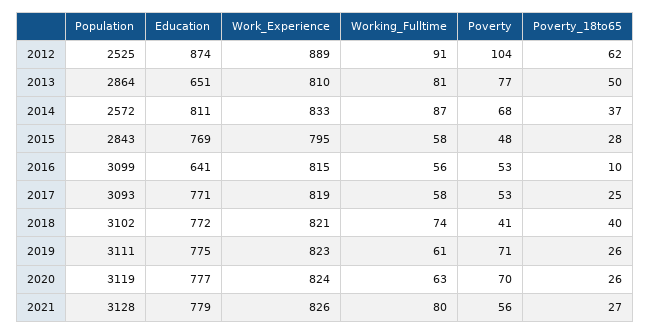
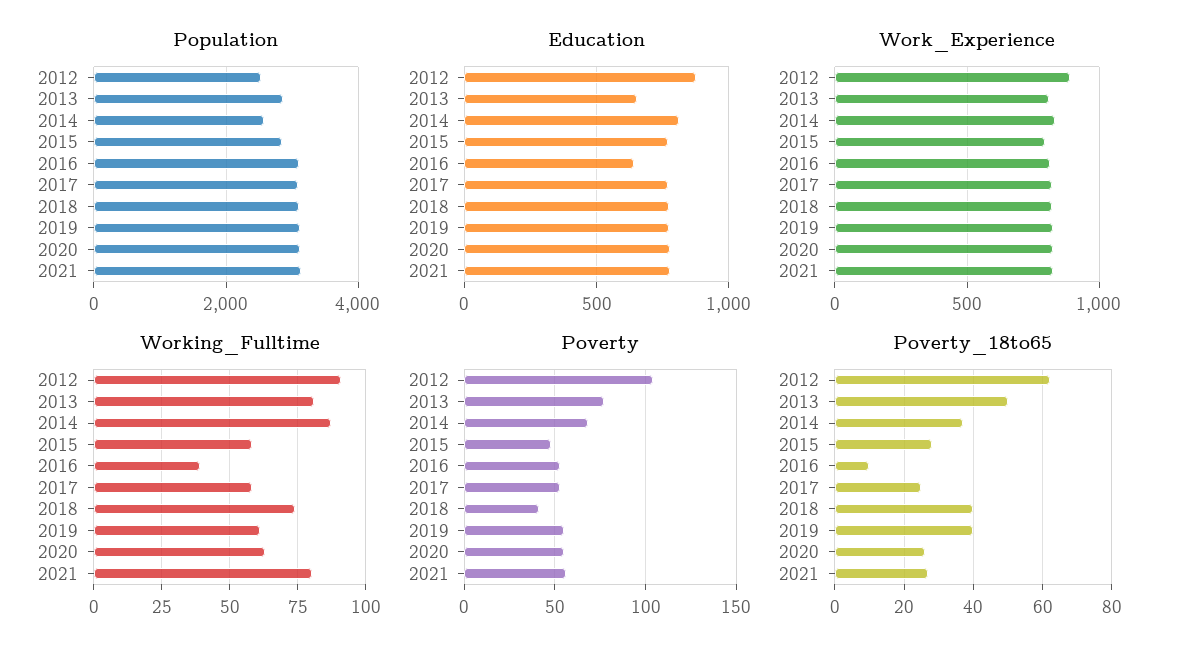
  {
    "Population": {
      "2012": 2525,
      "2013": 2864,
      "2014": 2572,
      "2015": 2843,
      "2016": 3099,
      "2017": 3093,
      "2018": 3102,
      "2019": 3111,
      "2020": 3119,
      "2021": 3128
    },
    "Education": {
      "2012": 874,
      "2013": 651,
      "2014": 811,
      "2015": 769,
      "2016": 641,
      "2017": 771,
      "2018": 772,
      "2019": 775,
      "2020": 777,
      "2021": 779
    },
    "Work_Experience": {
      "2012": 889,
      "2013": 810,
      "2014": 833,
      "2015": 795,
      "2016": 815,
      "2017": 819,
      "2018": 821,
      "2019": 823,
      "2020": 824,
      "2021": 826
    },
    "Working_Fulltime": {
      "2012": 91,
      "2013": 81,
      "2014": 87,
      "2015": 58,
-     "2016": 56,
+     "2016": 40,
      "2017": 58,
      "2018": 74,
      "2019": 61,
      "2020": 63,
      "2021": 80
    },
    "Poverty": {
      "2012": 104,
      "2013": 77,
      "2014": 68,
      "2015": 48,
      "2016": 53,
      "2017": 53,
      "2018": 41,
-     "2019": 71,
+     "2019": 55,
-     "2020": 70,
+     "2020": 55,
      "2021": 56
    },
    "Poverty_18to65": {
      "2012": 62,
      "2013": 50,
      "2014": 37,
      "2015": 28,
      "2016": 10,
      "2017": 25,
      "2018": 40,
-     "2019": 26,
+     "2019": 40,
      "2020": 26,
      "2021": 27
    }
  }

